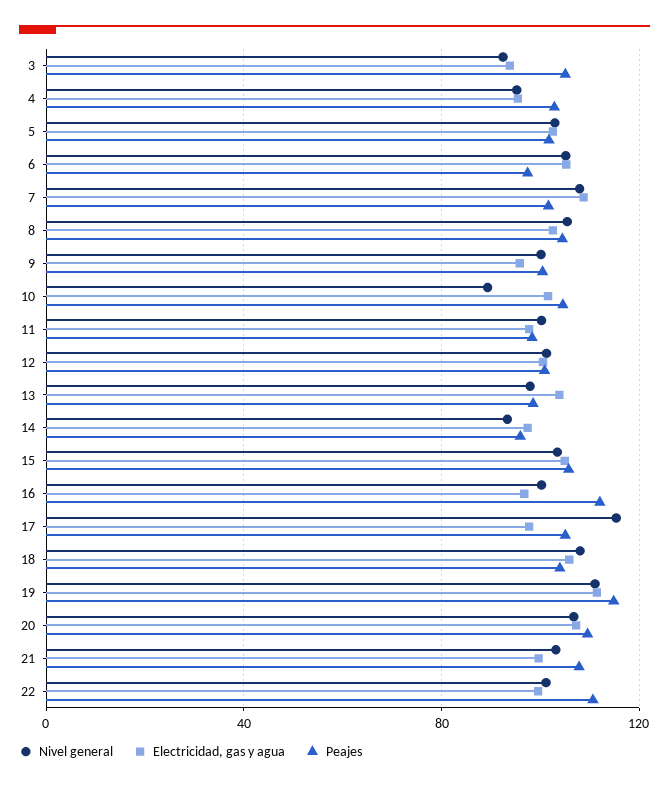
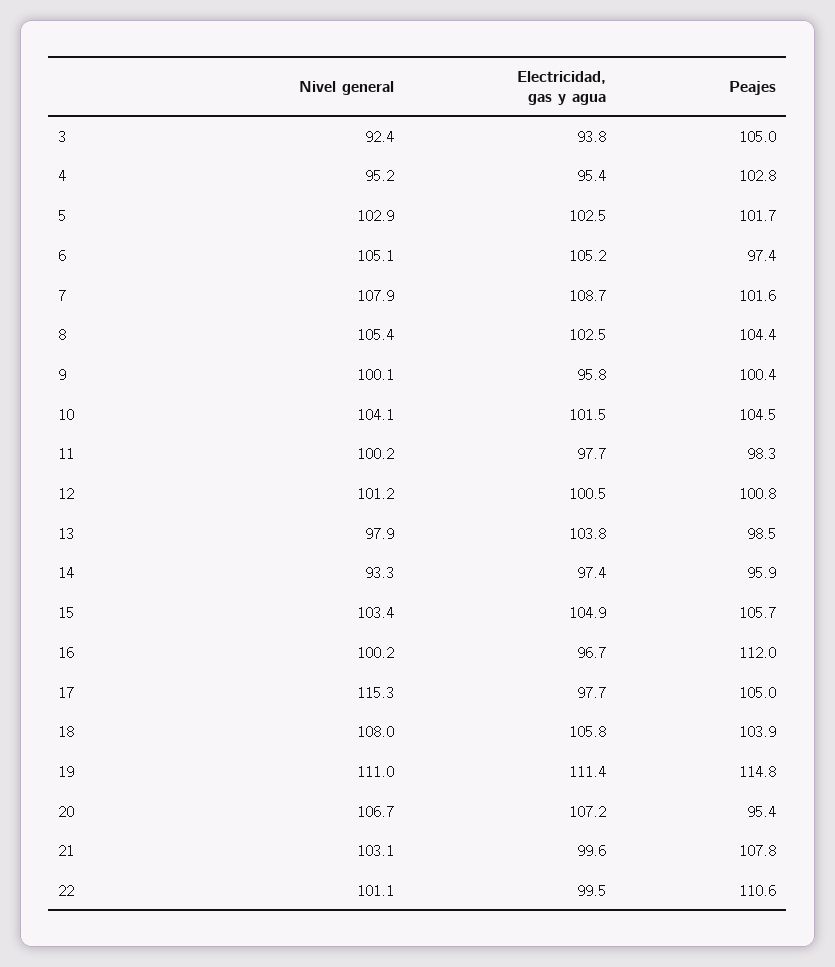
  {
    "Nivel general": {
      "3": 92.4,
      "4": 95.2,
      "5": 102.9,
      "6": 105.1,
      "7": 107.9,
      "8": 105.4,
      "9": 100.1,
-     "10": 90,
+     "10": 104.1,
      "11": 100.2,
      "12": 101.2,
      "13": 97.9,
      "14": 93.3,
      "15": 103.4,
      "16": 100.2,
      "17": 115.3,
      "18": 108,
      "19": 111,
      "20": 106.7,
      "21": 103.1,
      "22": 101.1
    },
    "Electricidad, gas y agua": {
      "3": 93.8,
      "4": 95.4,
      "5": 102.5,
      "6": 105.2,
      "7": 108.7,
      "8": 102.5,
      "9": 95.8,
      "10": 101.5,
      "11": 97.7,
      "12": 100.5,
      "13": 103.8,
      "14": 97.4,
      "15": 104.9,
      "16": 96.7,
      "17": 97.7,
      "18": 105.8,
      "19": 111.4,
      "20": 107.2,
      "21": 99.6,
      "22": 99.5
    },
    "Peajes": {
      "3": 105,
      "4": 102.8,
      "5": 101.7,
      "6": 97.4,
      "7": 101.6,
      "8": 104.4,
      "9": 100.4,
      "10": 104.5,
      "11": 98.3,
      "12": 100.8,
      "13": 98.5,
      "14": 95.9,
      "15": 105.7,
      "16": 112,
      "17": 105,
      "18": 103.9,
      "19": 114.8,
-     "20": 110,
+     "20": 95.4,
      "21": 107.8,
      "22": 110.6
    }
  }

